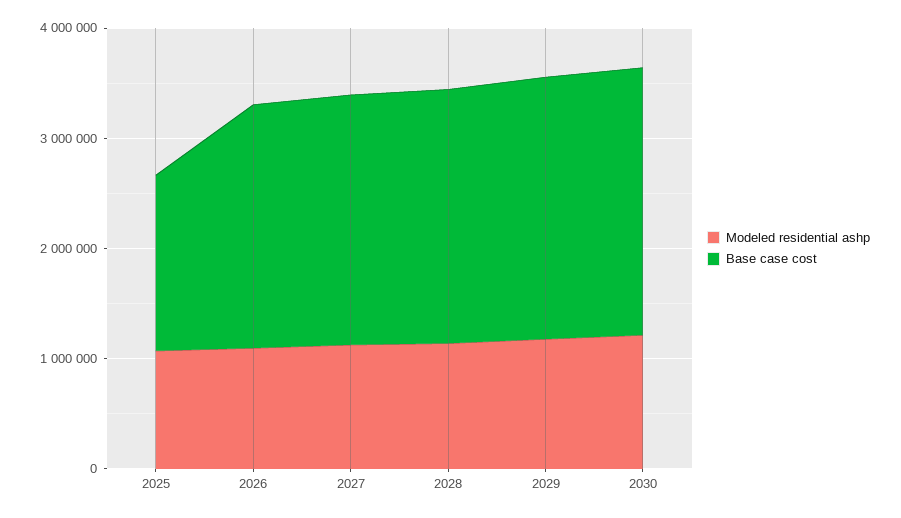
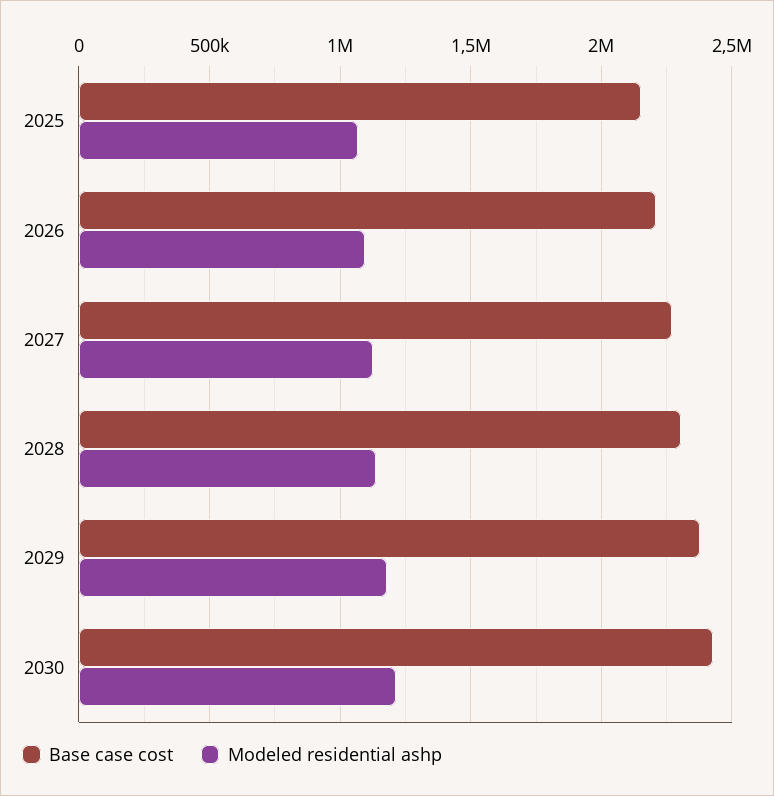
  {
    "Modeled residential ashp": {
      "2025": 1050000,
      "2026": 1100000,
      "2027": 1100000,
      "2028": 1150000,
      "2029": 1200000,
      "2030": 1200000
    },
    "Base case cost": {
-     "2025": 1600000,
+     "2025": 2150000,
      "2026": 2200000,
      "2027": 2250000,
      "2028": 2300000,
      "2029": 2400000,
      "2030": 2450000
    }
  }

